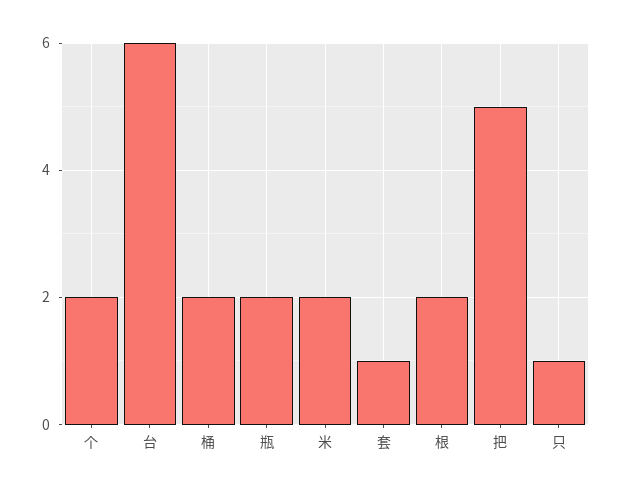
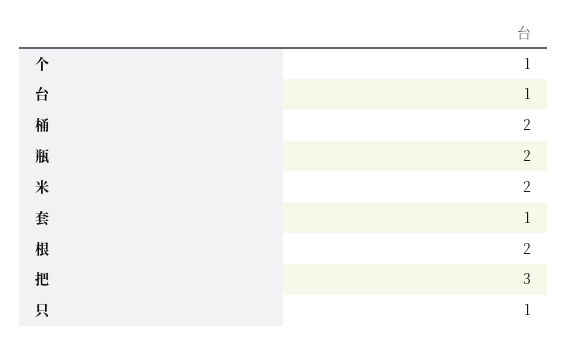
  {
-   "个": 2,
+   "个": 1,
-   "台": 6,
+   "台": 1,
    "桶": 2,
    "瓶": 2,
    "米": 2,
    "套": 1,
    "根": 2,
-   "把": 5,
+   "把": 3,
    "只": 1
  }

